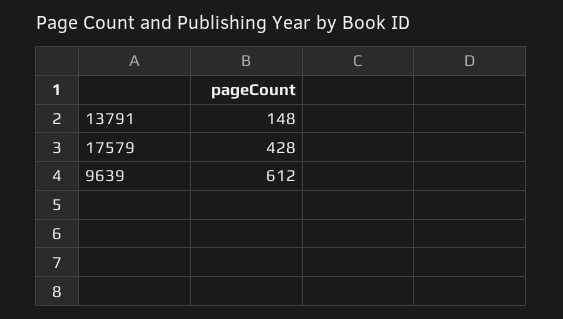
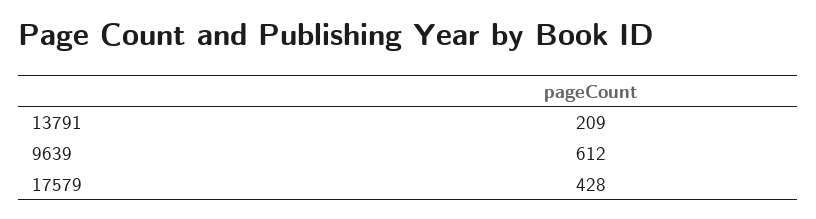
  {
-   "13791": 148,
+   "13791": 209,
    "17579": 428,
    "9639": 612
  }

